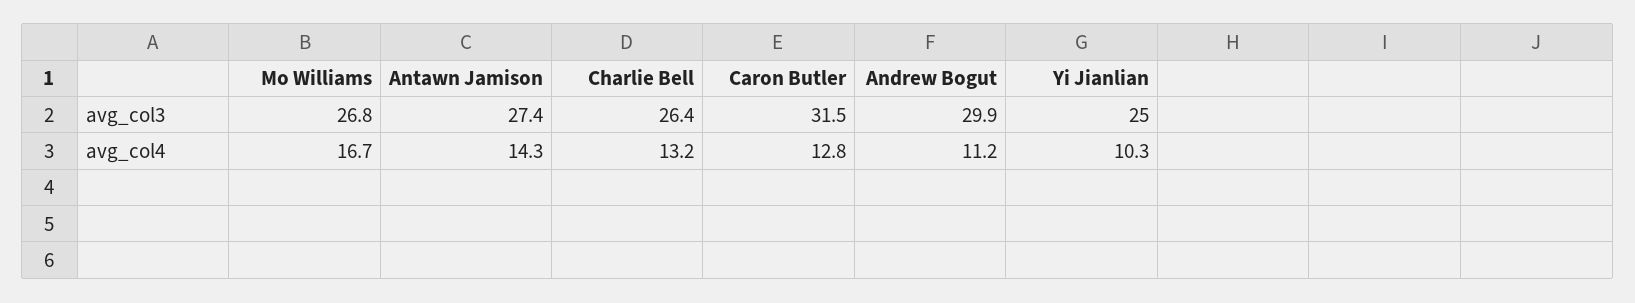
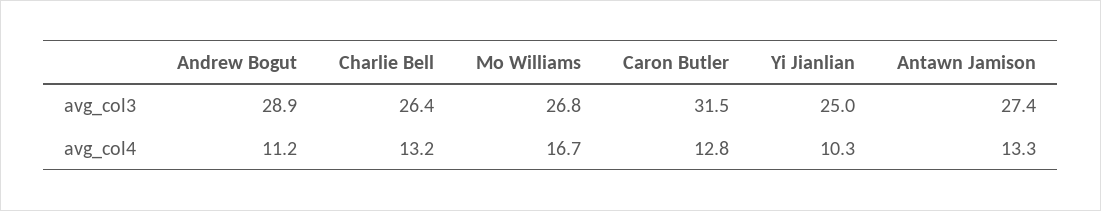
  {
    "Mo Williams": {
      "avg_col3": 26.8,
      "avg_col4": 16.7
    },
    "Antawn Jamison": {
      "avg_col3": 27.4,
-     "avg_col4": 14.3
+     "avg_col4": 13.3
    },
    "Charlie Bell": {
      "avg_col3": 26.4,
      "avg_col4": 13.2
    },
    "Caron Butler": {
      "avg_col3": 31.5,
      "avg_col4": 12.8
    },
    "Andrew Bogut": {
-     "avg_col3": 29.9,
+     "avg_col3": 28.9,
      "avg_col4": 11.2
    },
    "Yi Jianlian": {
      "avg_col3": 25,
      "avg_col4": 10.3
    }
  }

